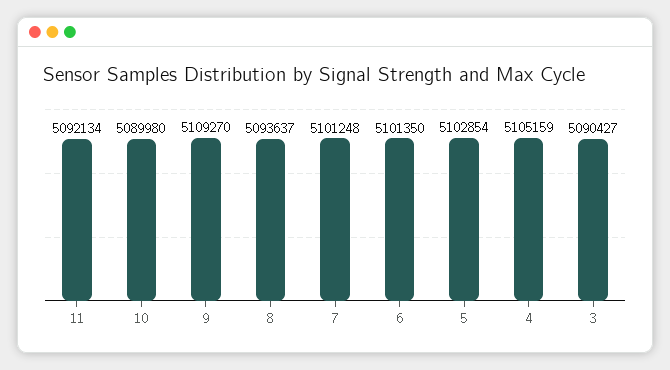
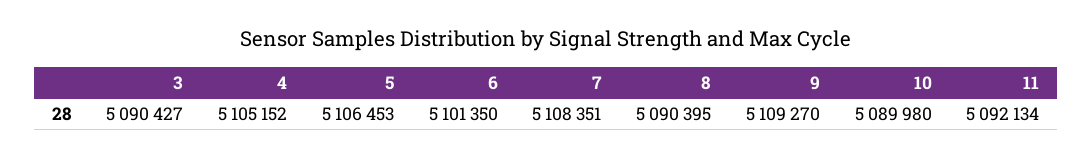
  {
    "11": 5092134,
    "10": 5089980,
    "9": 5109270,
-   "8": 5093637,
+   "8": 5090395,
-   "7": 5101248,
+   "7": 5108351,
    "6": 5101350,
-   "5": 5102854,
+   "5": 5106453,
-   "4": 5105159,
+   "4": 5105152,
    "3": 5090427
  }

